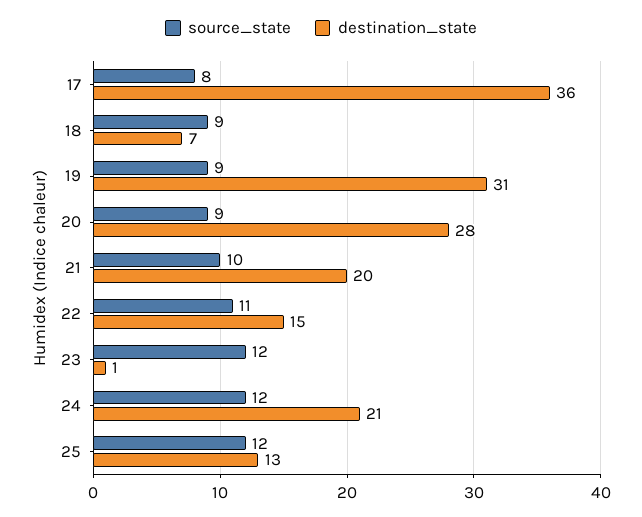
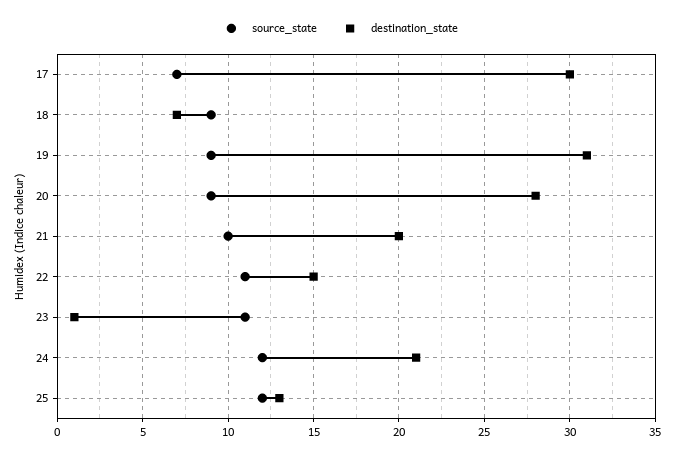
  {
    "source_state": {
-     "17": 8,
+     "17": 7,
      "18": 9,
      "19": 9,
      "20": 9,
      "21": 10,
      "22": 11,
-     "23": 12,
+     "23": 11,
      "24": 12,
      "25": 12
    },
    "destination_state": {
-     "17": 36,
+     "17": 30,
      "18": 7,
      "19": 31,
      "20": 28,
      "21": 20,
      "22": 15,
      "23": 1,
      "24": 21,
      "25": 13
    }
  }

